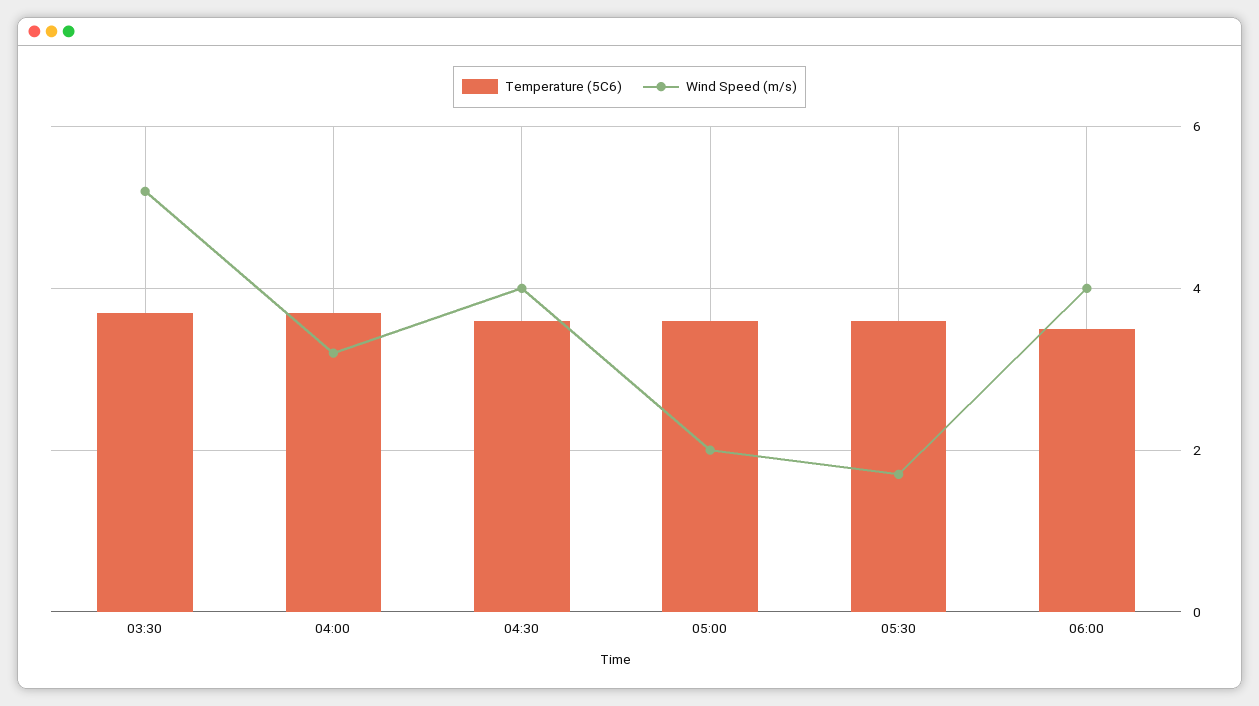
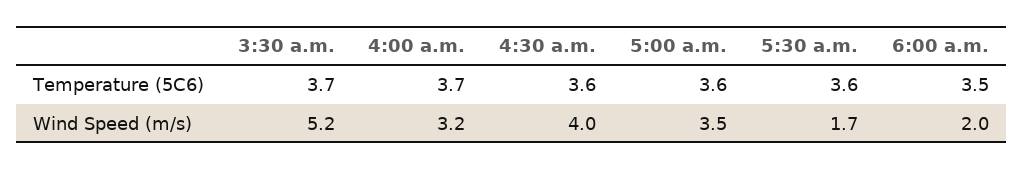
  {
    "Temperature (5C6)": {
      "03:30": 3.7,
      "04:00": 3.7,
      "04:30": 3.6,
      "05:00": 3.6,
      "05:30": 3.6,
      "06:00": 3.5
    },
    "Wind Speed (m/s)": {
      "03:30": 5.2,
      "04:00": 3.2,
      "04:30": 4,
-     "05:00": 2,
+     "05:00": 3.5,
      "05:30": 1.7,
-     "06:00": 4
+     "06:00": 2
    }
  }

